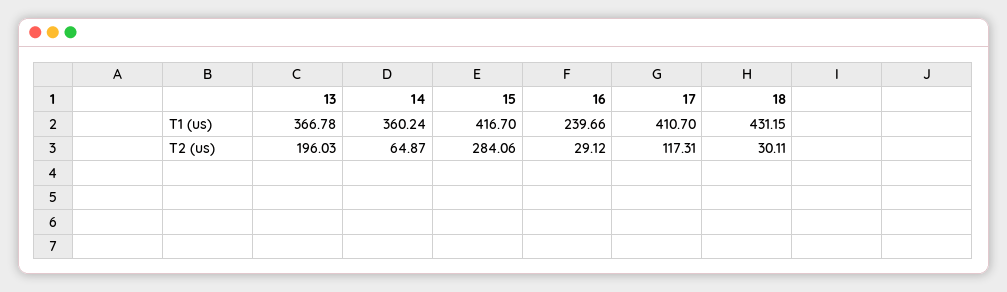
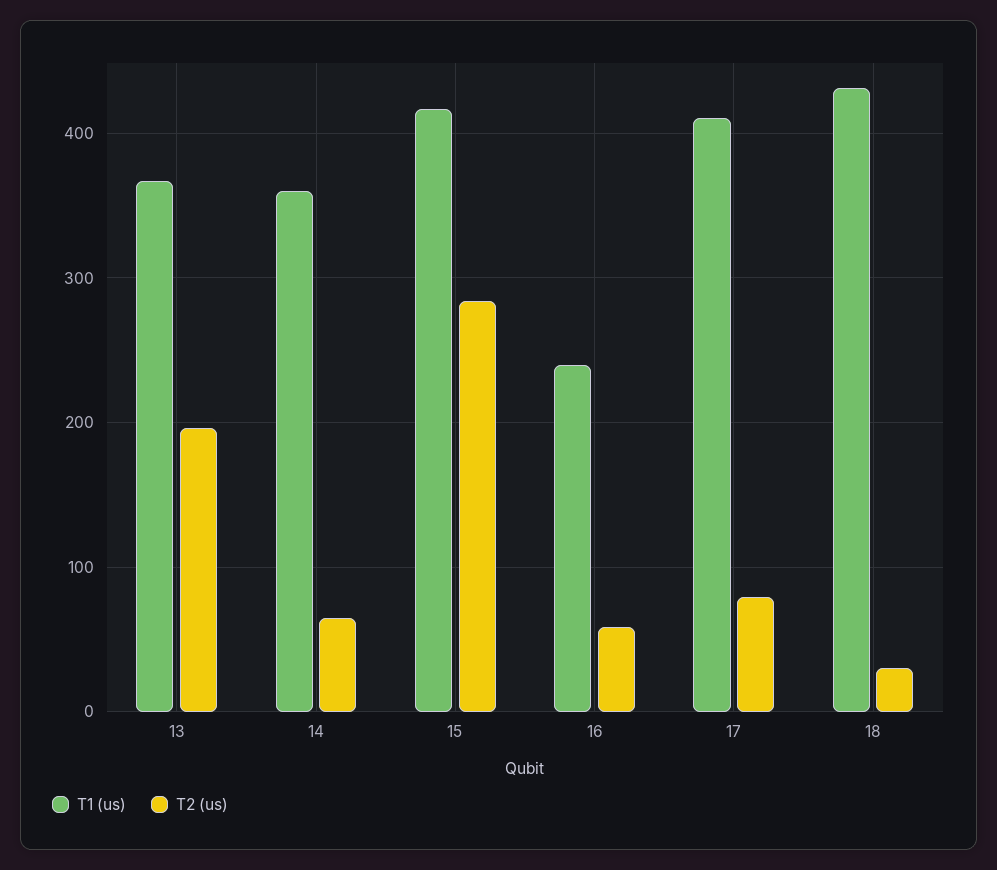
  {
    "T1 (us)": {
      "13": 366.78,
      "14": 360.24,
      "15": 416.7,
      "16": 239.66,
      "17": 410.7,
      "18": 431.15
    },
    "T2 (us)": {
      "13": 196.03,
      "14": 64.87,
      "15": 284.06,
-     "16": 29.12,
+     "16": 60,
-     "17": 117.31,
+     "17": 80,
      "18": 30.11
    }
  }

